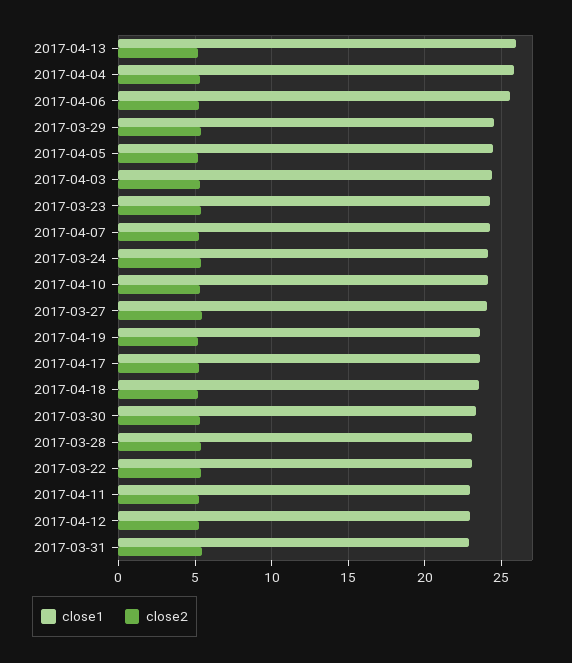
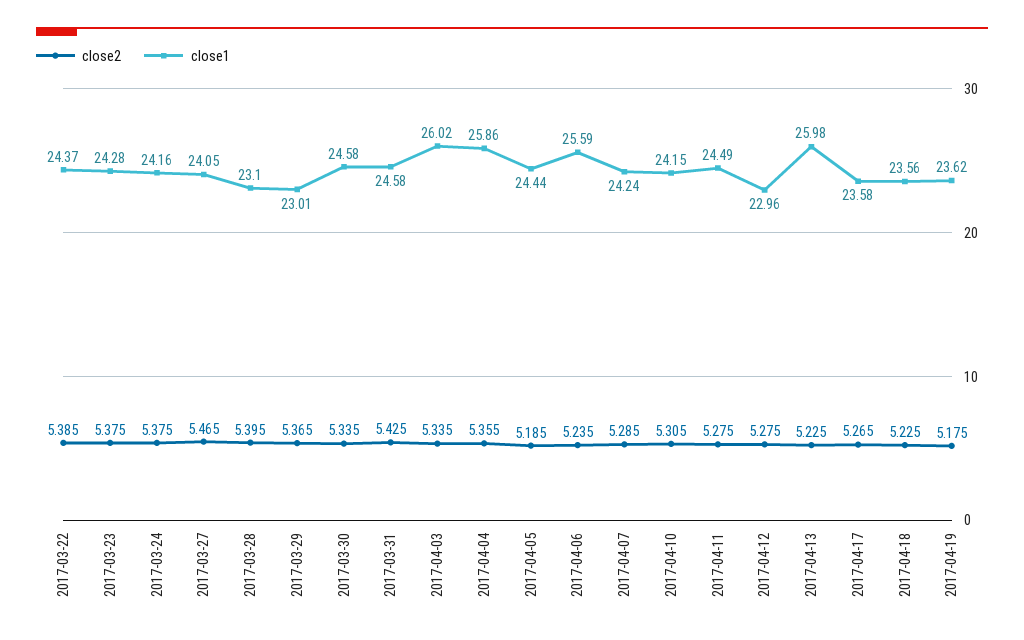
  {
    "close1": {
      "2017-04-13": 25.98,
      "2017-04-04": 25.86,
      "2017-04-06": 25.59,
-     "2017-03-29": 24.5,
+     "2017-03-29": 23.01,
      "2017-04-05": 24.44,
-     "2017-04-03": 24.5,
+     "2017-04-03": 26.02,
      "2017-03-23": 24.28,
      "2017-04-07": 24.24,
      "2017-03-24": 24.16,
      "2017-04-10": 24.15,
      "2017-03-27": 24.05,
      "2017-04-19": 23.62,
      "2017-04-17": 23.58,
      "2017-04-18": 23.56,
-     "2017-03-30": 23.5,
+     "2017-03-30": 24.58,
      "2017-03-28": 23.1,
-     "2017-03-22": 23,
+     "2017-03-22": 24.37,
-     "2017-04-11": 23,
+     "2017-04-11": 24.49,
      "2017-04-12": 22.96,
-     "2017-03-31": 23
+     "2017-03-31": 24.58
    },
    "close2": {
      "2017-04-13": 5.225,
      "2017-04-04": 5.355,
      "2017-04-06": 5.235,
      "2017-03-29": 5.365,
      "2017-04-05": 5.185,
      "2017-04-03": 5.335,
      "2017-03-23": 5.375,
      "2017-04-07": 5.285,
      "2017-03-24": 5.375,
      "2017-04-10": 5.305,
      "2017-03-27": 5.465,
      "2017-04-19": 5.175,
      "2017-04-17": 5.265,
      "2017-04-18": 5.225,
      "2017-03-30": 5.335,
      "2017-03-28": 5.395,
      "2017-03-22": 5.385,
      "2017-04-11": 5.275,
      "2017-04-12": 5.275,
      "2017-03-31": 5.425
    }
  }

